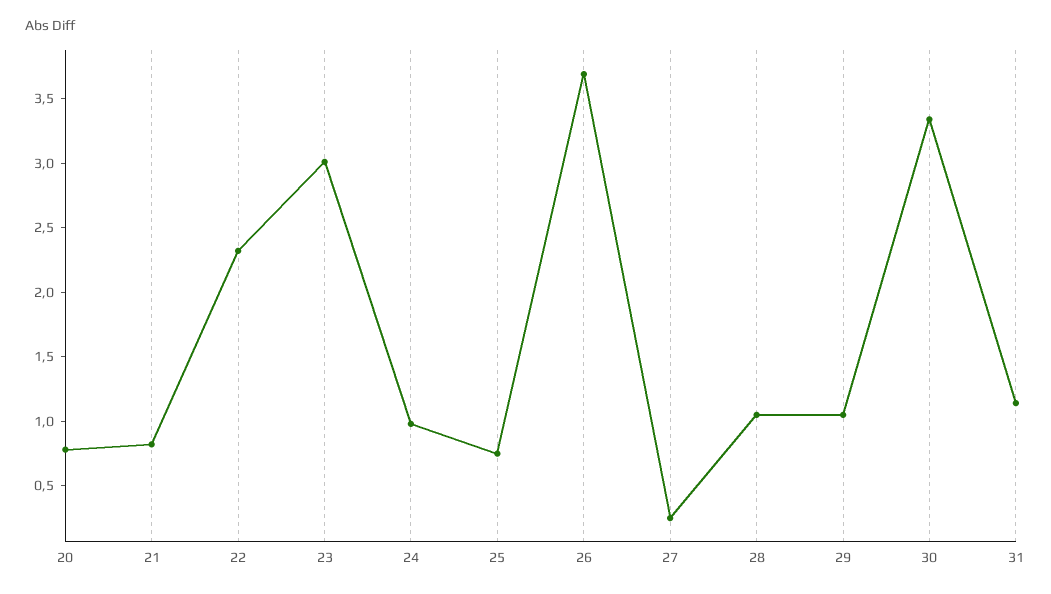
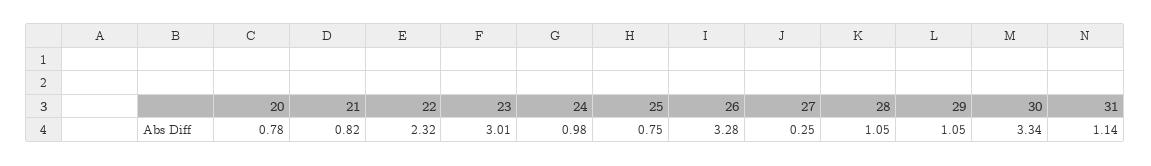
  {
    "20": 0.78,
    "21": 0.82,
    "22": 2.32,
    "23": 3.01,
    "24": 0.98,
    "25": 0.75,
-   "26": 3.7,
+   "26": 3.28,
    "27": 0.25,
    "28": 1.05,
    "29": 1.05,
    "30": 3.34,
    "31": 1.14
  }

